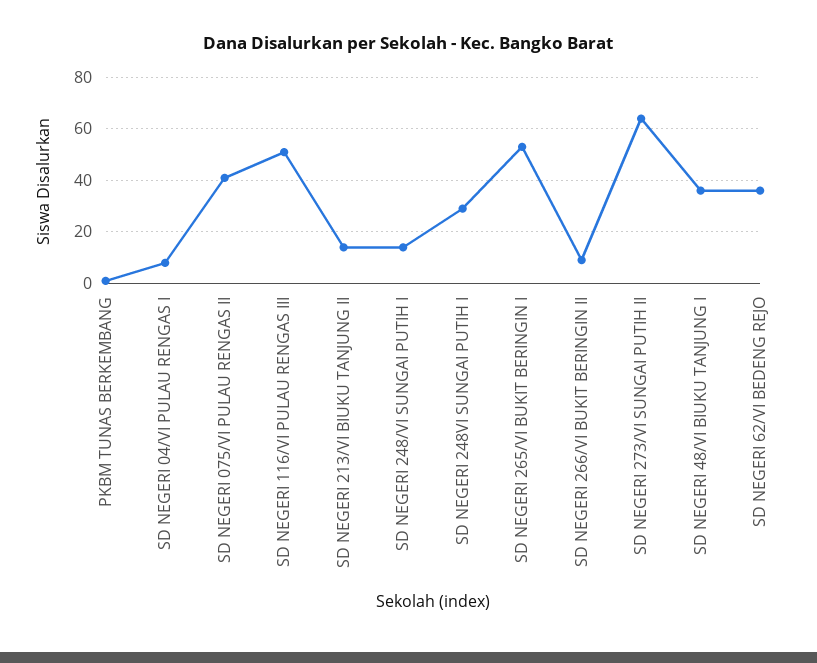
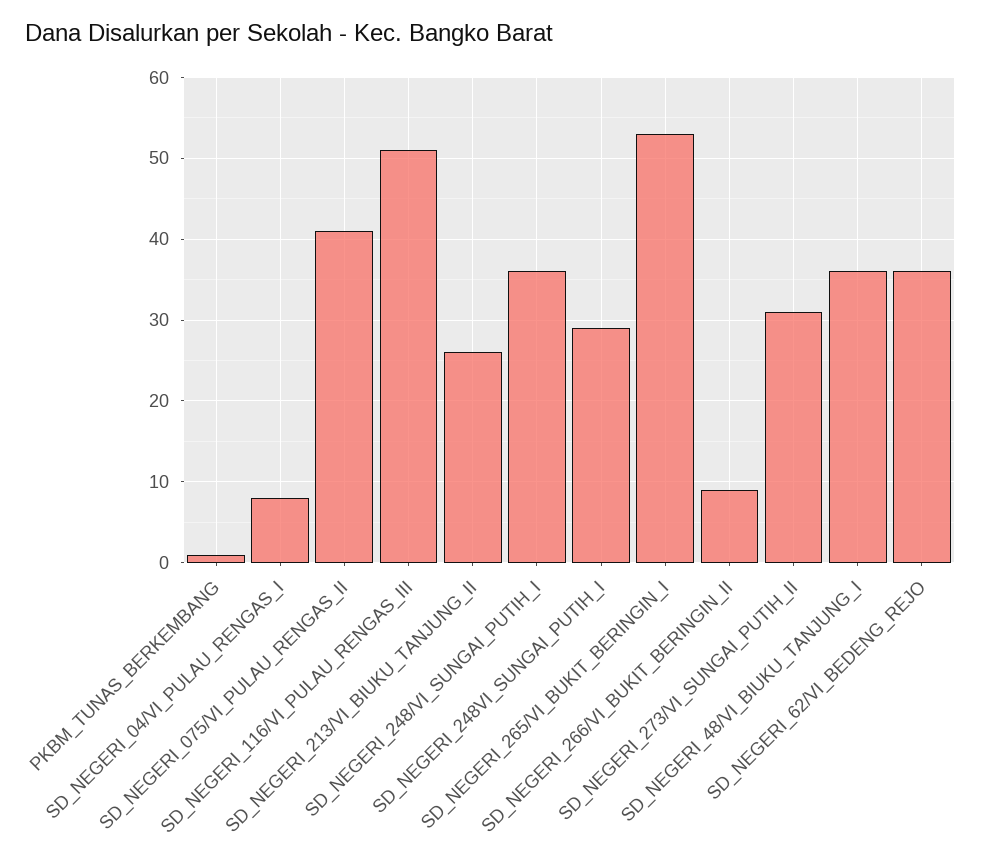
  {
    "PKBM TUNAS BERKEMBANG": 1,
    "SD NEGERI 04/VI PULAU RENGAS I": 8,
    "SD NEGERI 075/VI PULAU RENGAS II": 41,
    "SD NEGERI 116/VI PULAU RENGAS III": 51,
-   "SD NEGERI 213/VI BIUKU TANJUNG II": 15,
+   "SD NEGERI 213/VI BIUKU TANJUNG II": 26,
-   "SD NEGERI 248/VI SUNGAI PUTIH I": 15,
+   "SD NEGERI 248/VI SUNGAI PUTIH I": 36,
    "SD NEGERI 248VI SUNGAI PUTIH I": 29,
    "SD NEGERI 265/VI BUKIT BERINGIN I": 53,
    "SD NEGERI 266/VI BUKIT BERINGIN II": 9,
-   "SD NEGERI 273/VI SUNGAI PUTIH II": 65,
+   "SD NEGERI 273/VI SUNGAI PUTIH II": 31,
    "SD NEGERI 48/VI BIUKU TANJUNG I": 36,
    "SD NEGERI 62/VI BEDENG REJO": 36
  }

